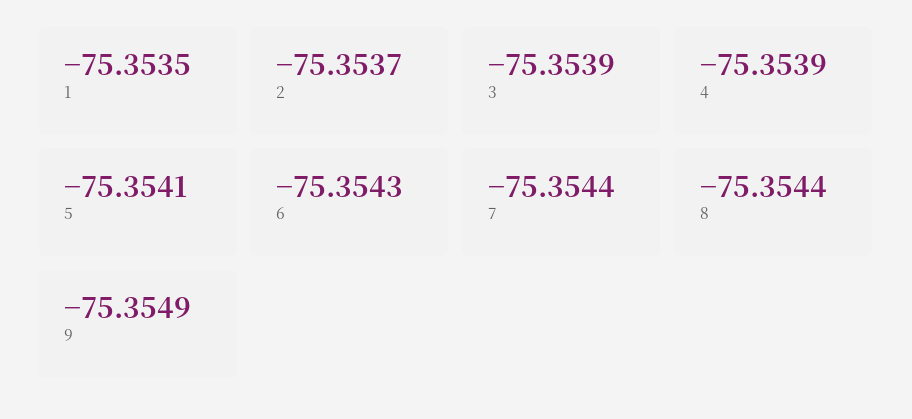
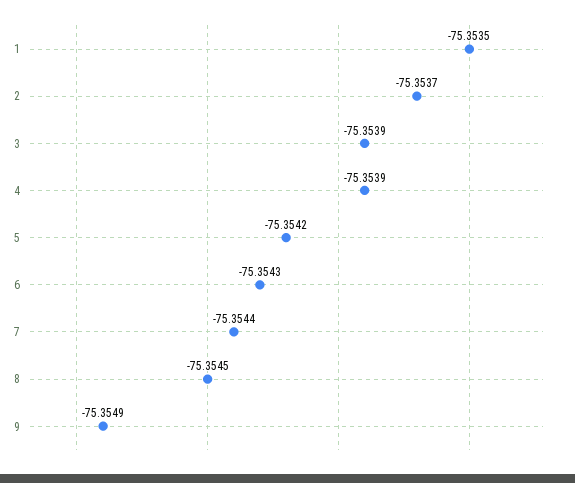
  {
    "1": -75.3535,
    "2": -75.3537,
    "3": -75.3539,
    "4": -75.3539,
-   "5": -75.3541,
+   "5": -75.3542,
    "6": -75.3543,
    "7": -75.3544,
-   "8": -75.3544,
+   "8": -75.3545,
    "9": -75.3549
  }

